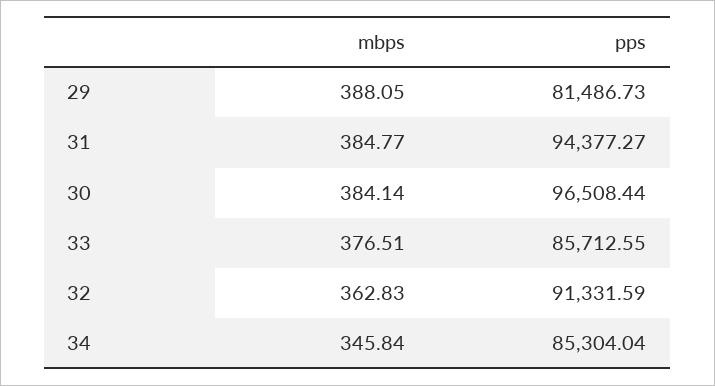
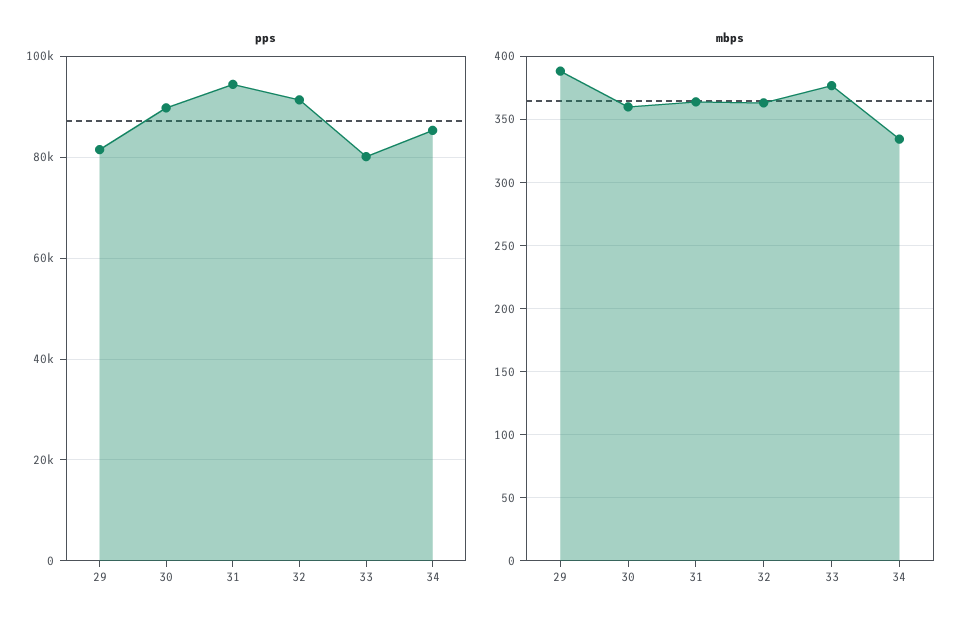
  {
    "mbps": {
      "29": 388.05,
-     "31": 384.77,
+     "31": 365,
-     "30": 384.14,
+     "30": 360,
      "33": 376.51,
      "32": 362.83,
-     "34": 345.84
+     "34": 335
    },
    "pps": {
      "29": 81486.73,
      "31": 94377.27,
-     "30": 96508.44,
+     "30": 90000,
-     "33": 85712.55,
+     "33": 80000,
      "32": 91331.59,
      "34": 85304.04
    }
  }

